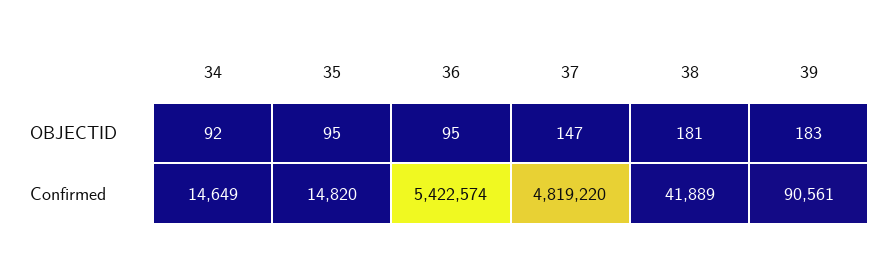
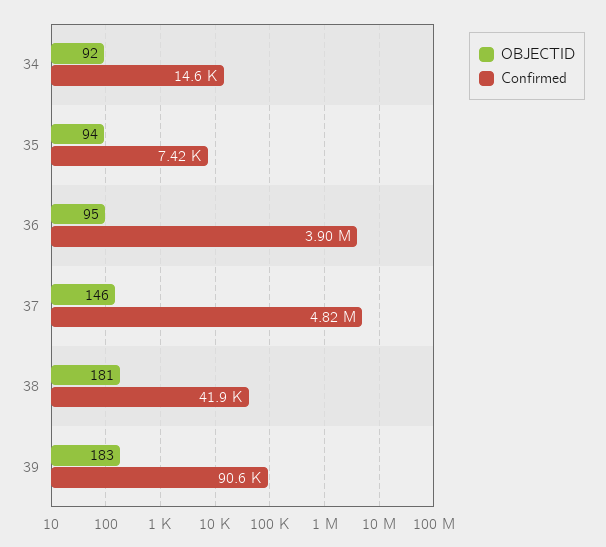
  {
    "OBJECTID": {
      "34": 92,
-     "35": 95,
+     "35": 94,
      "36": 95,
-     "37": 147,
+     "37": 146,
      "38": 181,
      "39": 183
    },
    "Confirmed": {
      "34": 14649,
-     "35": 14820,
+     "35": 7420,
-     "36": 5422574,
+     "36": 3900000,
      "37": 4819220,
      "38": 41889,
      "39": 90561
    }
  }

